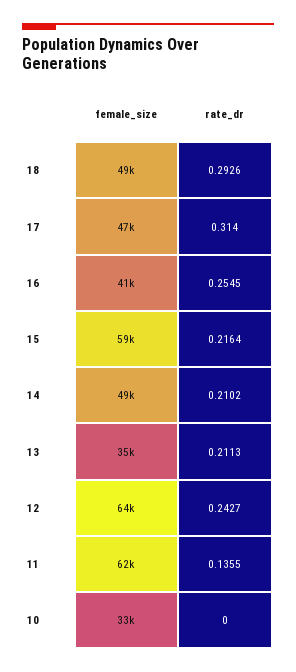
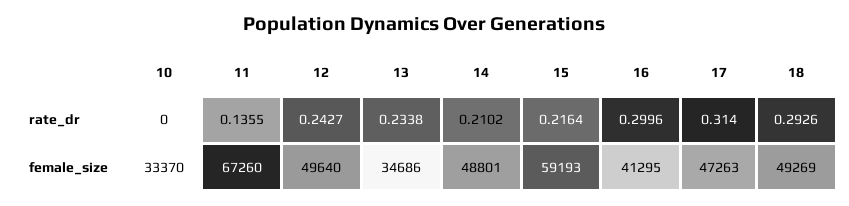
  {
    "female_size": {
      "18": 49269,
      "17": 47263,
      "16": 41295,
      "15": 59193,
      "14": 48801,
      "13": 34686,
-     "12": 64000,
+     "12": 49640,
-     "11": 62000,
+     "11": 67260,
      "10": 33370
    },
    "rate_dr": {
      "18": 0.2926,
      "17": 0.314,
-     "16": 0.2545,
+     "16": 0.2996,
      "15": 0.2164,
      "14": 0.2102,
-     "13": 0.2113,
+     "13": 0.2338,
      "12": 0.2427,
      "11": 0.1355,
      "10": 0
    }
  }

